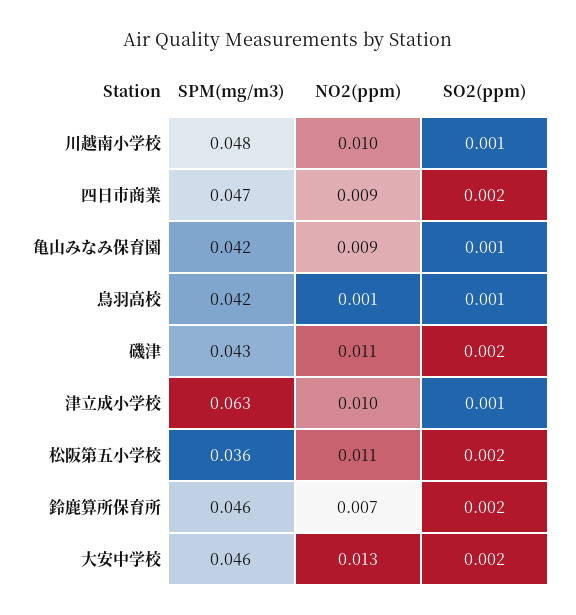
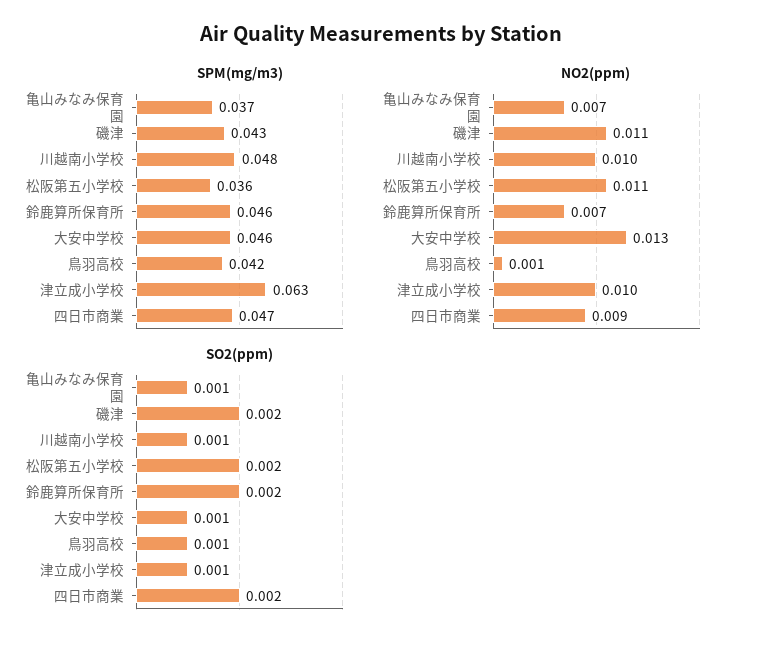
  {
    "SPM(mg/m3)": {
      "川越南小学校": 0.048,
      "四日市商業": 0.047,
-     "亀山みなみ保育園": 0.042,
+     "亀山みなみ保育園": 0.037,
      "鳥羽高校": 0.042,
      "磯津": 0.043,
      "津立成小学校": 0.063,
      "松阪第五小学校": 0.036,
      "鈴鹿算所保育所": 0.046,
      "大安中学校": 0.046
    },
    "NO2(ppm)": {
      "川越南小学校": 0.01,
      "四日市商業": 0.009,
-     "亀山みなみ保育園": 0.009,
+     "亀山みなみ保育園": 0.007,
      "鳥羽高校": 0.001,
      "磯津": 0.011,
      "津立成小学校": 0.01,
      "松阪第五小学校": 0.011,
      "鈴鹿算所保育所": 0.007,
      "大安中学校": 0.013
    },
    "SO2(ppm)": {
      "川越南小学校": 0.001,
      "四日市商業": 0.002,
      "亀山みなみ保育園": 0.001,
      "鳥羽高校": 0.001,
      "磯津": 0.002,
      "津立成小学校": 0.001,
      "松阪第五小学校": 0.002,
      "鈴鹿算所保育所": 0.002,
-     "大安中学校": 0.002
+     "大安中学校": 0.001
    }
  }

